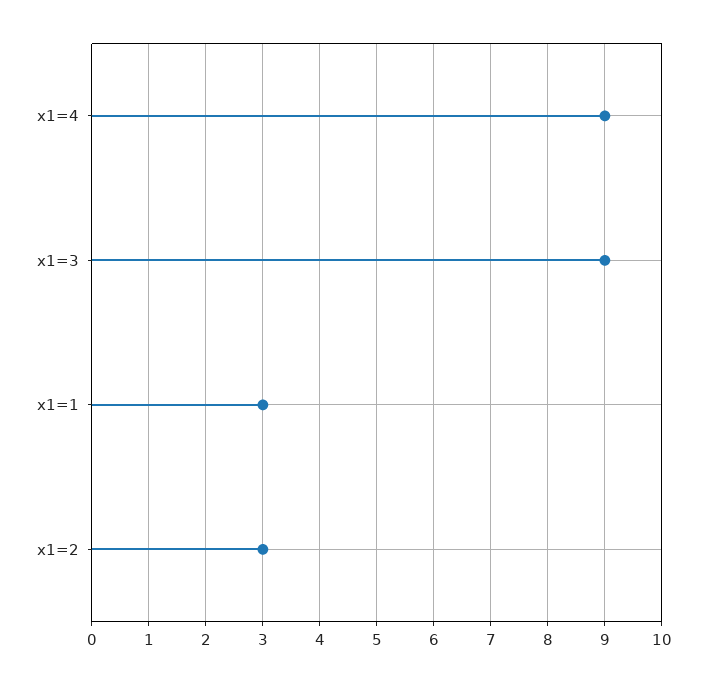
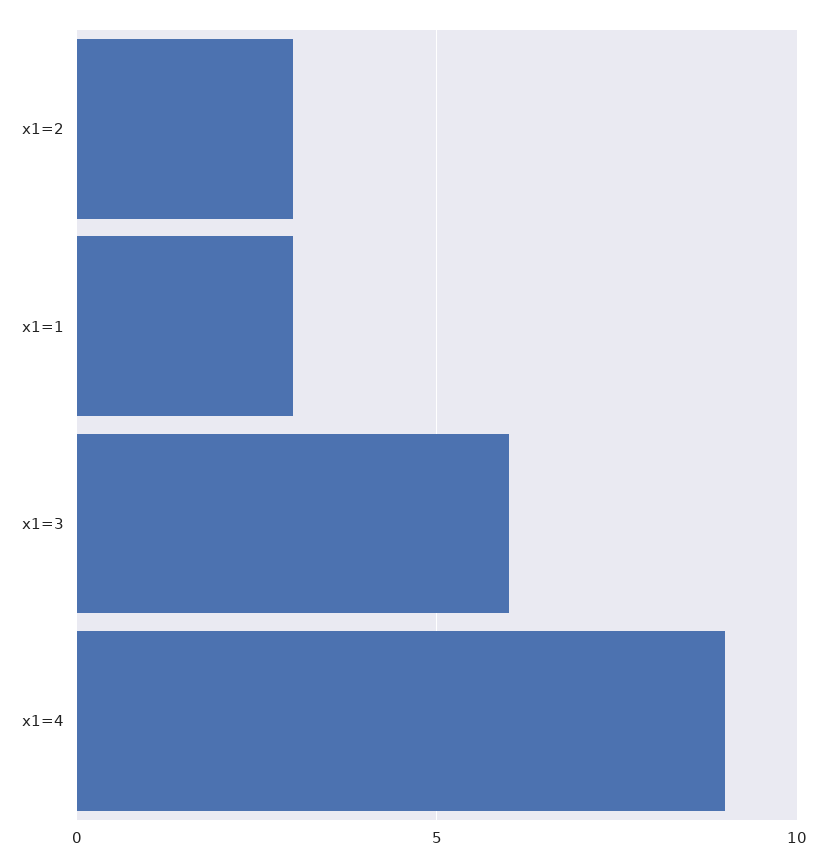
  {
    "x1=4": 9,
-   "x1=3": 9,
+   "x1=3": 6,
    "x1=1": 3,
    "x1=2": 3
  }

